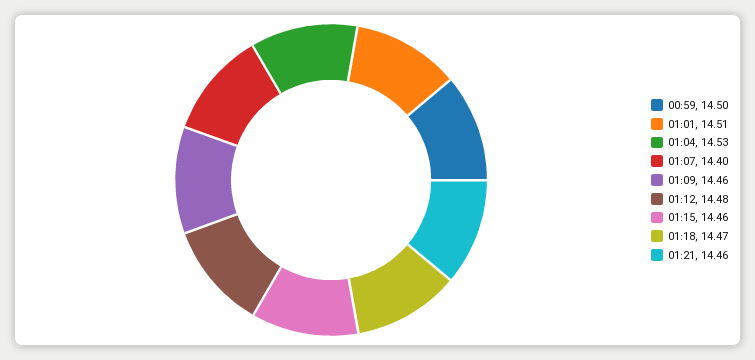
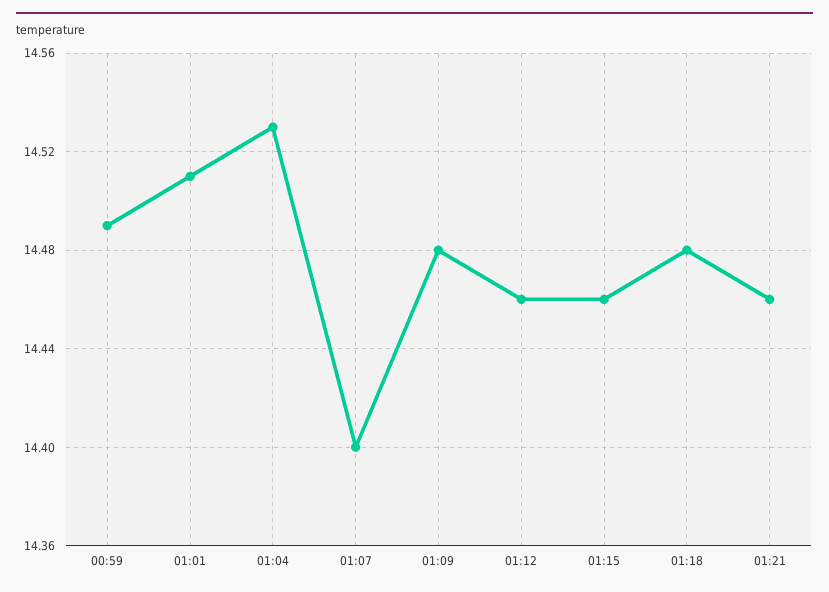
  {
-   "00:59": 14.5,
+   "00:59": 14.49,
    "01:01": 14.51,
    "01:04": 14.53,
    "01:07": 14.4,
-   "01:09": 14.46,
+   "01:09": 14.48,
-   "01:12": 14.48,
+   "01:12": 14.46,
    "01:15": 14.46,
-   "01:18": 14.47,
+   "01:18": 14.48,
    "01:21": 14.46
  }

